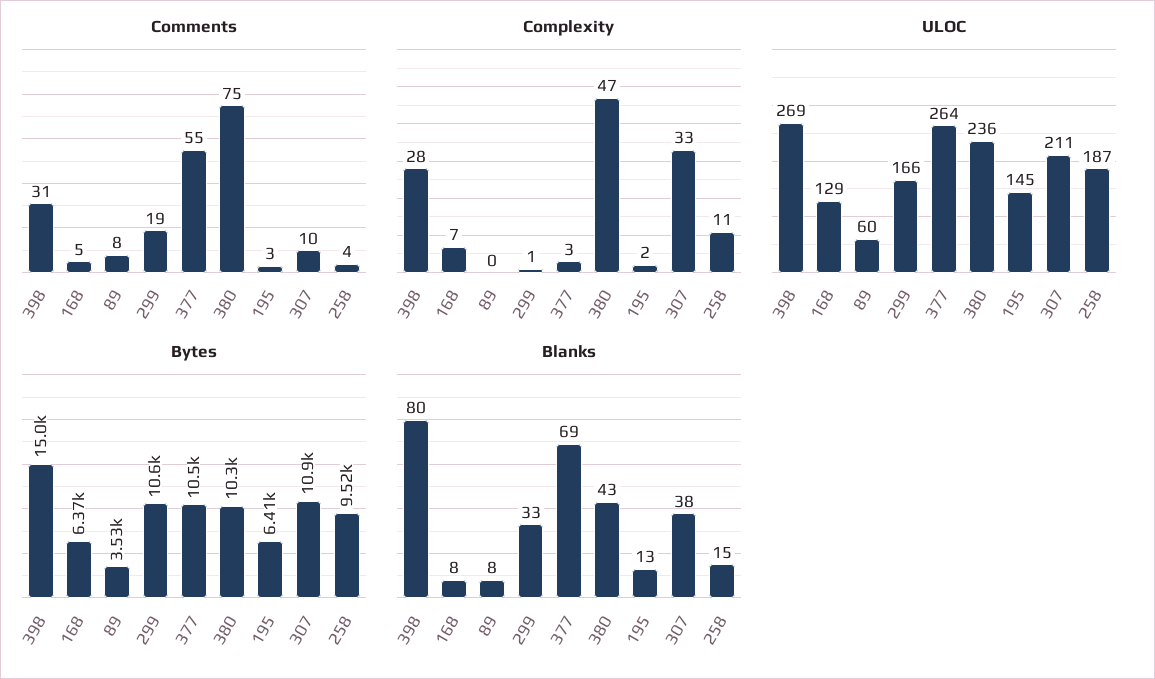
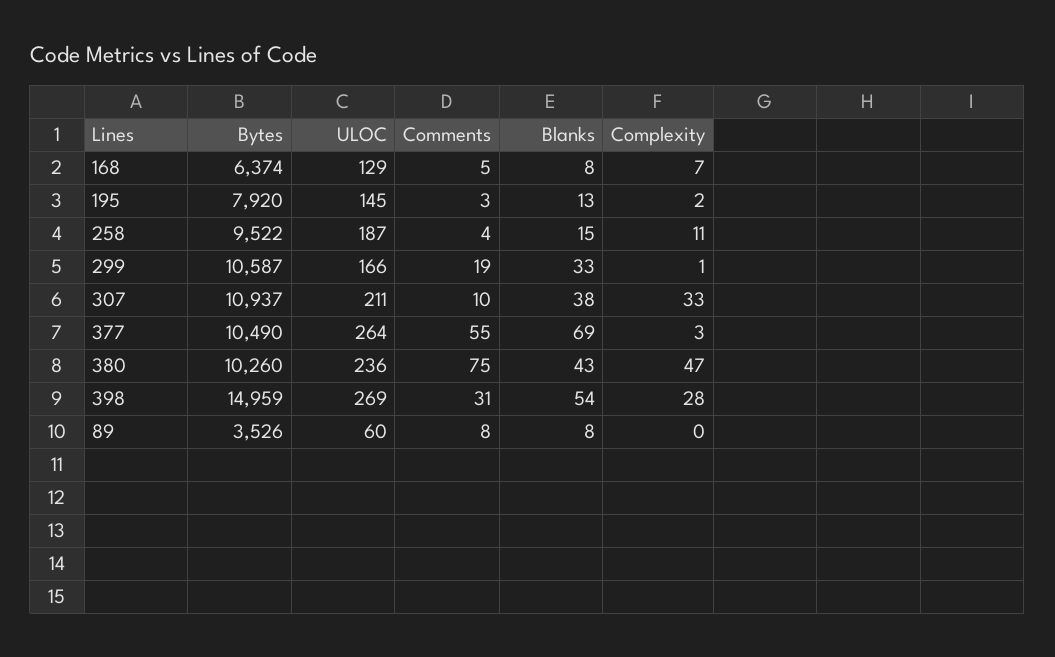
  {
    "Comments": {
      "398": 31,
      "168": 5,
      "89": 8,
      "299": 19,
      "377": 55,
      "380": 75,
      "195": 3,
      "307": 10,
      "258": 4
    },
    "Complexity": {
      "398": 28,
      "168": 7,
      "89": 0,
      "299": 1,
      "377": 3,
      "380": 47,
      "195": 2,
      "307": 33,
      "258": 11
    },
    "ULOC": {
      "398": 269,
      "168": 129,
      "89": 60,
      "299": 166,
      "377": 264,
      "380": 236,
      "195": 145,
      "307": 211,
      "258": 187
    },
    "Bytes": {
      "398": 14959,
      "168": 6374,
      "89": 3526,
      "299": 10587,
      "377": 10490,
      "380": 10260,
-     "195": 6410,
+     "195": 7920,
      "307": 10937,
      "258": 9522
    },
    "Blanks": {
-     "398": 80,
+     "398": 54,
      "168": 8,
      "89": 8,
      "299": 33,
      "377": 69,
      "380": 43,
      "195": 13,
      "307": 38,
      "258": 15
    }
  }

